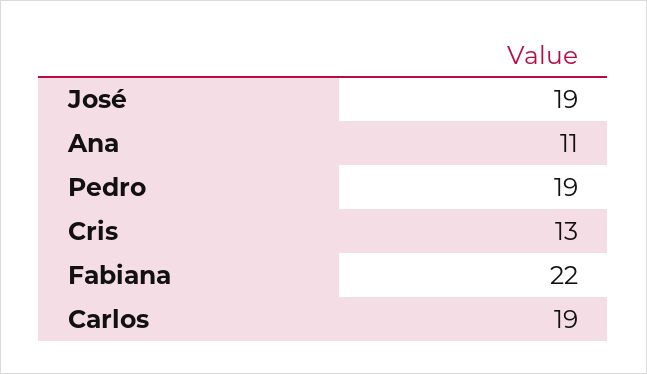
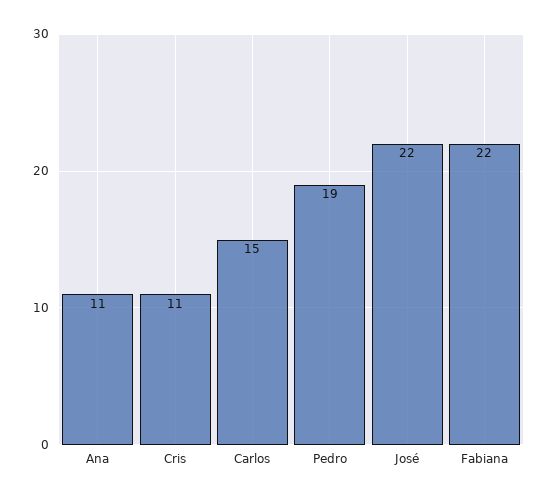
  {
-   "José": 19,
+   "José": 22,
    "Ana": 11,
    "Pedro": 19,
-   "Cris": 13,
+   "Cris": 11,
    "Fabiana": 22,
-   "Carlos": 19
+   "Carlos": 15
  }

